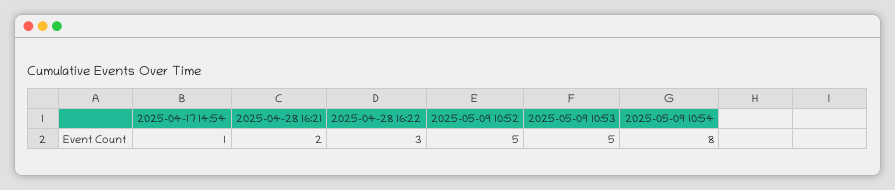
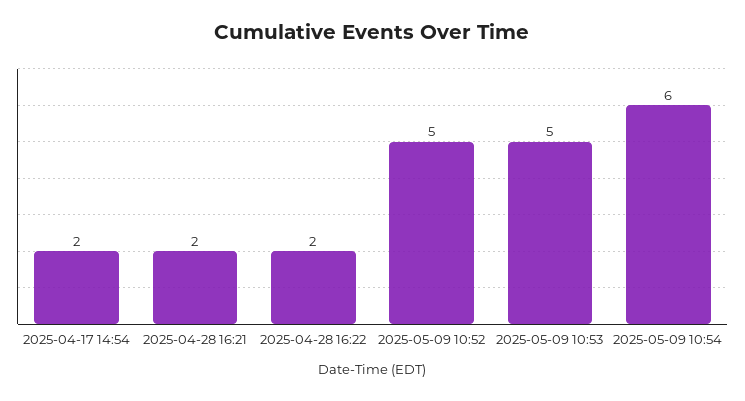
  {
-   "2025-04-17 14:54": 1,
+   "2025-04-17 14:54": 2,
    "2025-04-28 16:21": 2,
-   "2025-04-28 16:22": 3,
+   "2025-04-28 16:22": 2,
    "2025-05-09 10:52": 5,
    "2025-05-09 10:53": 5,
-   "2025-05-09 10:54": 8
+   "2025-05-09 10:54": 6
  }

